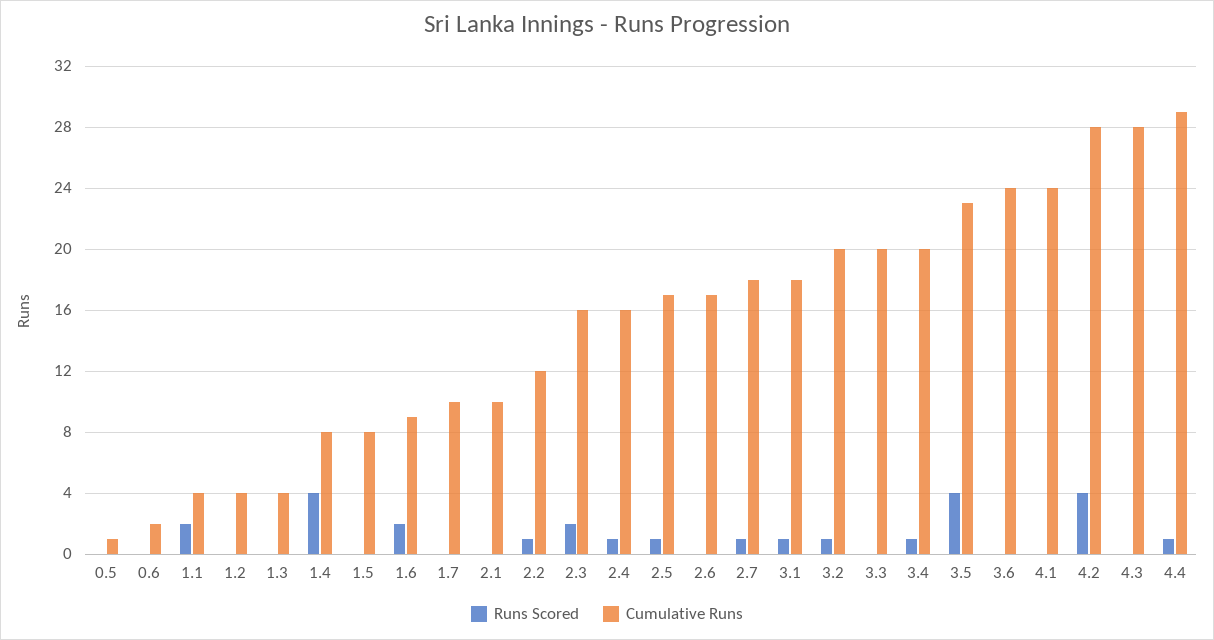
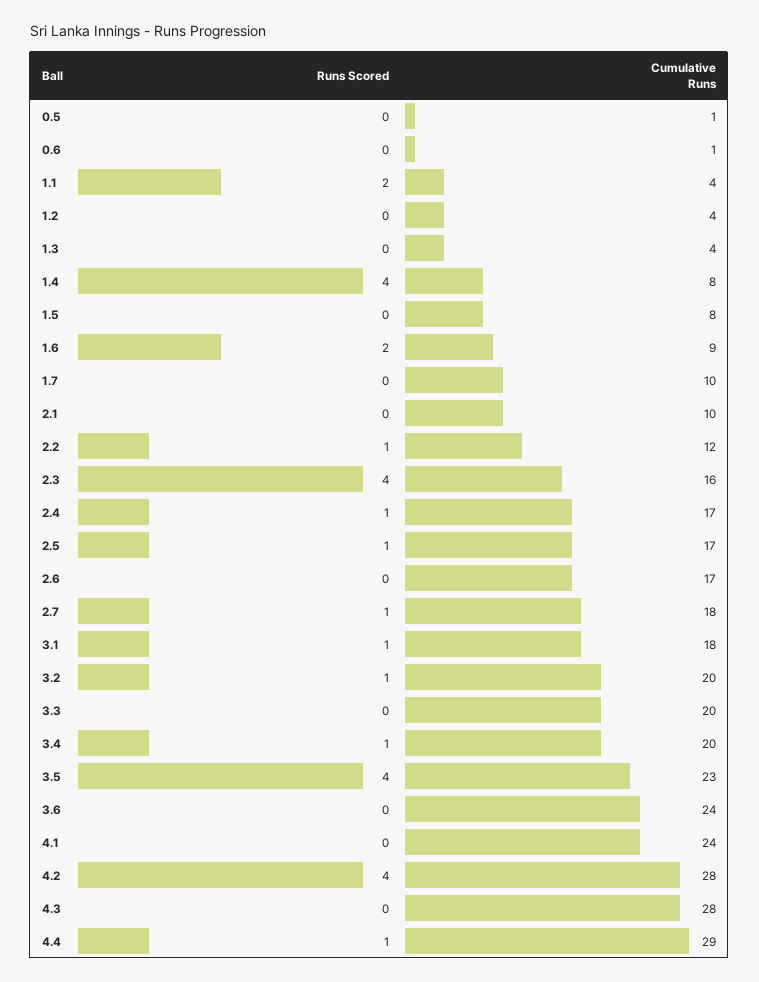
  {
    "Runs Scored": {
      "0.5": 0,
      "0.6": 0,
      "1.1": 2,
      "1.2": 0,
      "1.3": 0,
      "1.4": 4,
      "1.5": 0,
      "1.6": 2,
      "1.7": 0,
      "2.1": 0,
      "2.2": 1,
-     "2.3": 2,
+     "2.3": 4,
      "2.4": 1,
      "2.5": 1,
      "2.6": 0,
      "2.7": 1,
      "3.1": 1,
      "3.2": 1,
      "3.3": 0,
      "3.4": 1,
      "3.5": 4,
      "3.6": 0,
      "4.1": 0,
      "4.2": 4,
      "4.3": 0,
      "4.4": 1
    },
    "Cumulative Runs": {
      "0.5": 1,
-     "0.6": 2,
+     "0.6": 1,
      "1.1": 4,
      "1.2": 4,
      "1.3": 4,
      "1.4": 8,
      "1.5": 8,
      "1.6": 9,
      "1.7": 10,
      "2.1": 10,
      "2.2": 12,
      "2.3": 16,
-     "2.4": 16,
+     "2.4": 17,
      "2.5": 17,
      "2.6": 17,
      "2.7": 18,
      "3.1": 18,
      "3.2": 20,
      "3.3": 20,
      "3.4": 20,
      "3.5": 23,
      "3.6": 24,
      "4.1": 24,
      "4.2": 28,
      "4.3": 28,
      "4.4": 29
    }
  }

